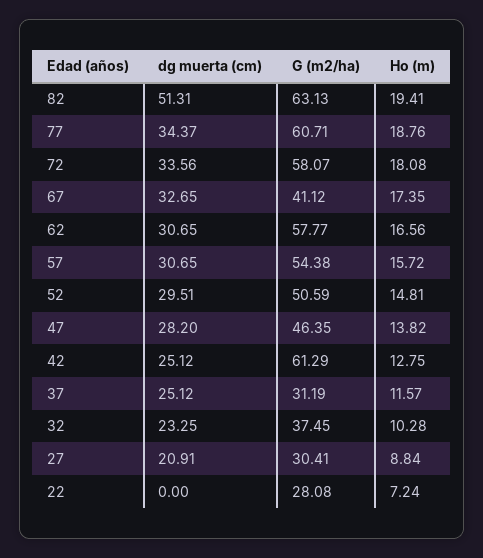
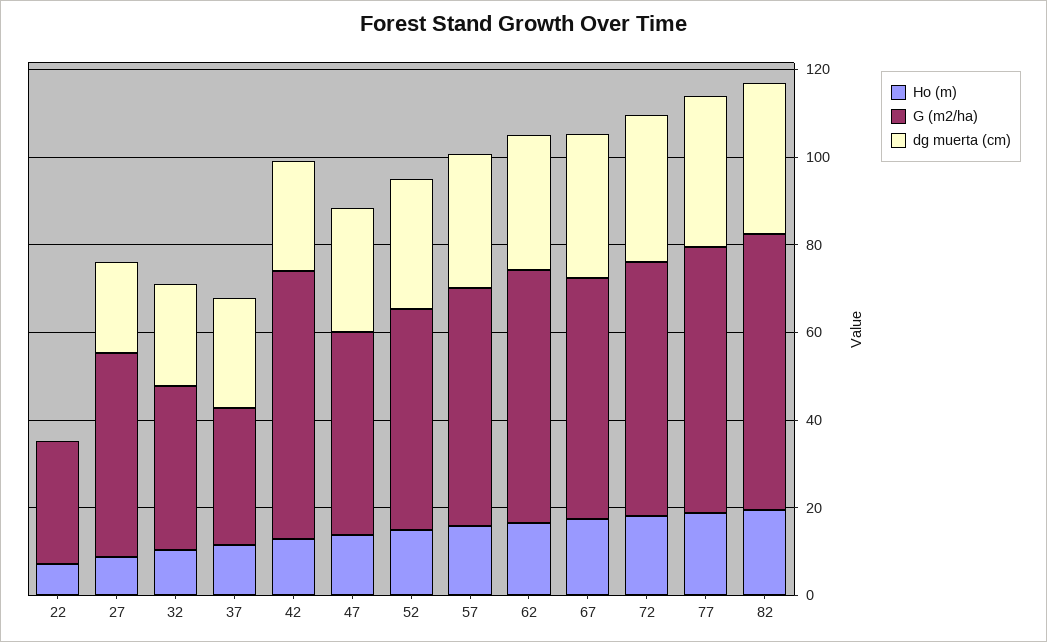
  {
    "dg muerta (cm)": {
-     "82": 51.31,
+     "82": 35,
      "77": 34.37,
      "72": 33.56,
      "67": 32.65,
      "62": 30.65,
      "57": 30.65,
      "52": 29.51,
      "47": 28.2,
      "42": 25.12,
      "37": 25.12,
      "32": 23.25,
      "27": 20.91,
      "22": 0
    },
    "G (m2/ha)": {
      "82": 63.13,
      "77": 60.71,
      "72": 58.07,
-     "67": 41.12,
+     "67": 55,
      "62": 57.77,
      "57": 54.38,
      "52": 50.59,
      "47": 46.35,
      "42": 61.29,
      "37": 31.19,
      "32": 37.45,
-     "27": 30.41,
+     "27": 45,
      "22": 28.08
    },
    "Ho (m)": {
      "82": 19.41,
      "77": 18.76,
      "72": 18.08,
      "67": 17.35,
      "62": 16.56,
      "57": 15.72,
      "52": 14.81,
      "47": 13.82,
      "42": 12.75,
      "37": 11.57,
      "32": 10.28,
      "27": 8.84,
      "22": 7.24
    }
  }

